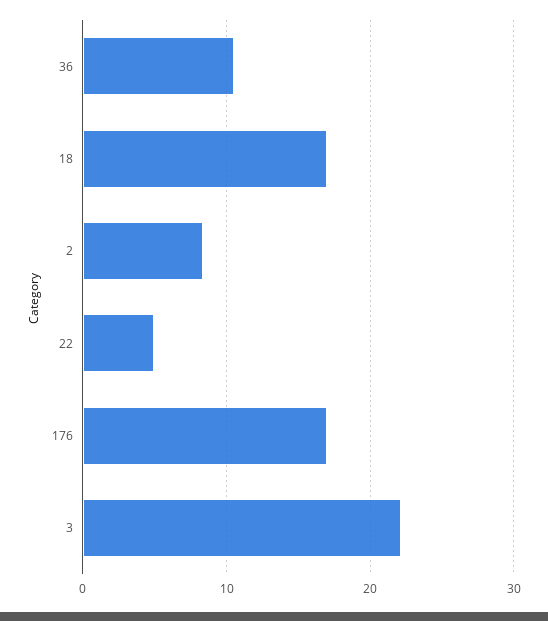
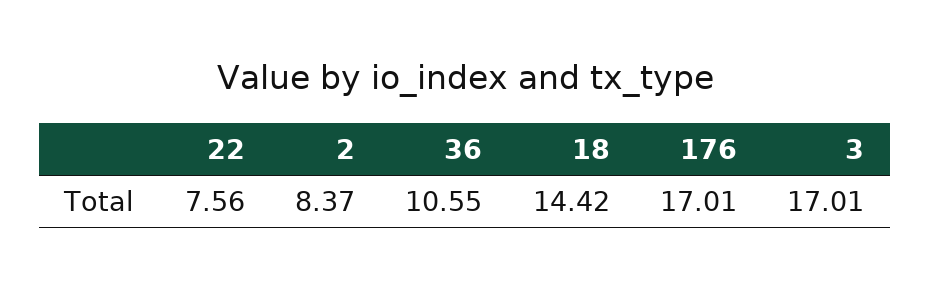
  {
    "36": 10.55,
-   "18": 17,
+   "18": 14.42,
    "2": 8.37,
-   "22": 5,
+   "22": 7.56,
    "176": 17.01,
-   "3": 22
+   "3": 17.01
  }

